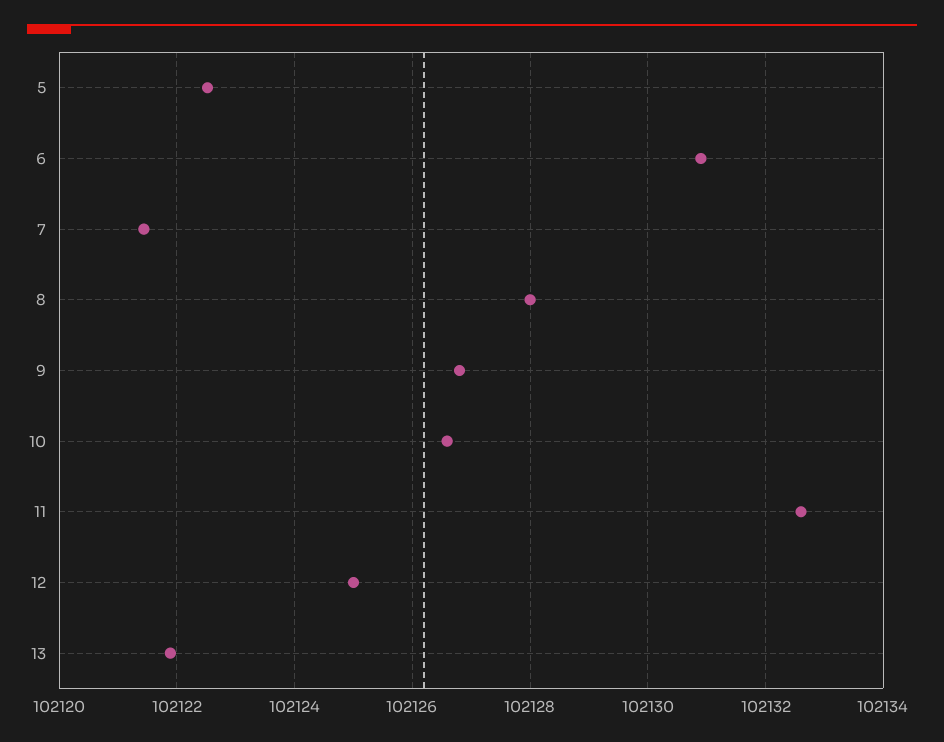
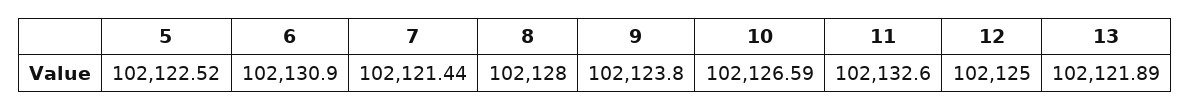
  {
    "5": 102122.52,
    "6": 102130.9,
    "7": 102121.44,
    "8": 102128,
-   "9": 102126.8,
+   "9": 102123.8,
    "10": 102126.59,
    "11": 102132.6,
    "12": 102125,
    "13": 102121.89
  }

